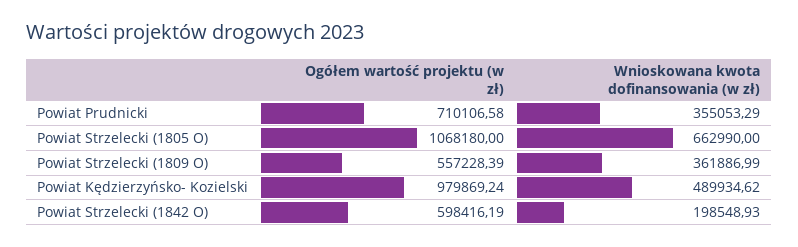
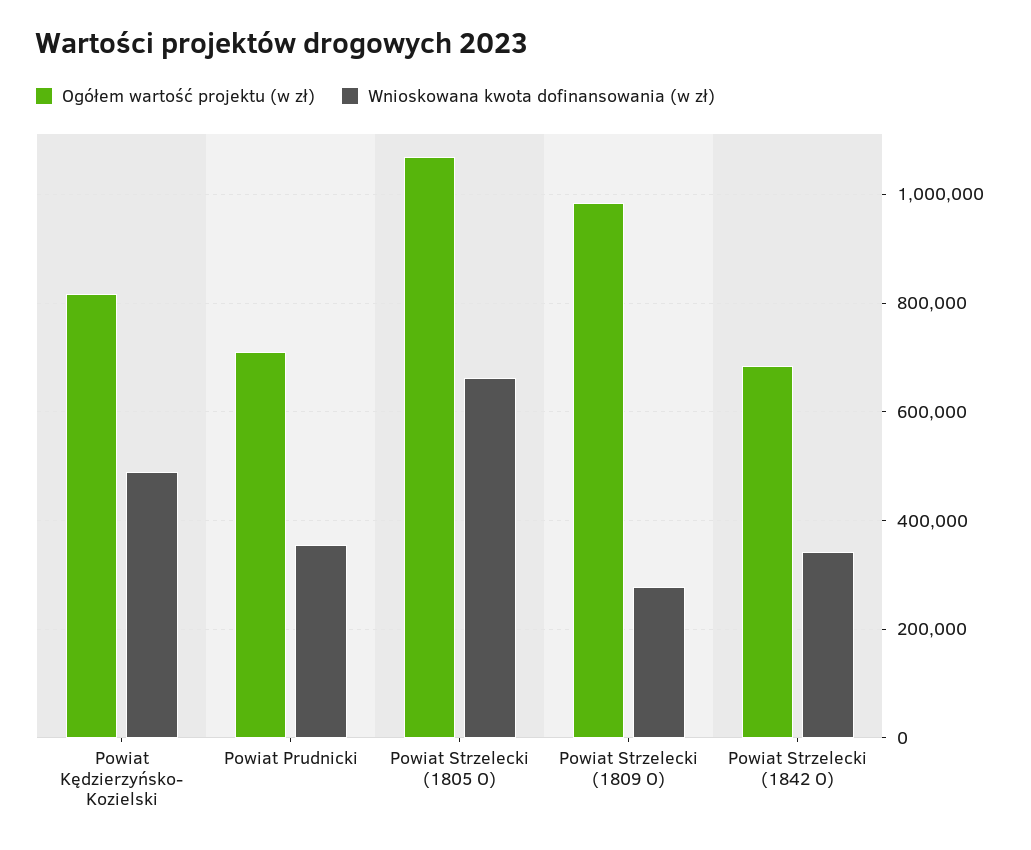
  {
    "Ogółem wartość projektu (w zł)": {
      "Powiat Prudnicki": 710106.58,
      "Powiat Strzelecki (1805 O)": 1068180,
-     "Powiat Strzelecki (1809 O)": 557228.39,
+     "Powiat Strzelecki (1809 O)": 980000,
-     "Powiat Kędzierzyńsko- Kozielski": 979869.24,
+     "Powiat Kędzierzyńsko- Kozielski": 820000,
-     "Powiat Strzelecki (1842 O)": 598416.19
+     "Powiat Strzelecki (1842 O)": 680000
    },
    "Wnioskowana kwota dofinansowania (w zł)": {
      "Powiat Prudnicki": 355053.29,
      "Powiat Strzelecki (1805 O)": 662990,
-     "Powiat Strzelecki (1809 O)": 361886.99,
+     "Powiat Strzelecki (1809 O)": 280000,
      "Powiat Kędzierzyńsko- Kozielski": 489934.62,
-     "Powiat Strzelecki (1842 O)": 198548.93
+     "Powiat Strzelecki (1842 O)": 340000
    }
  }

